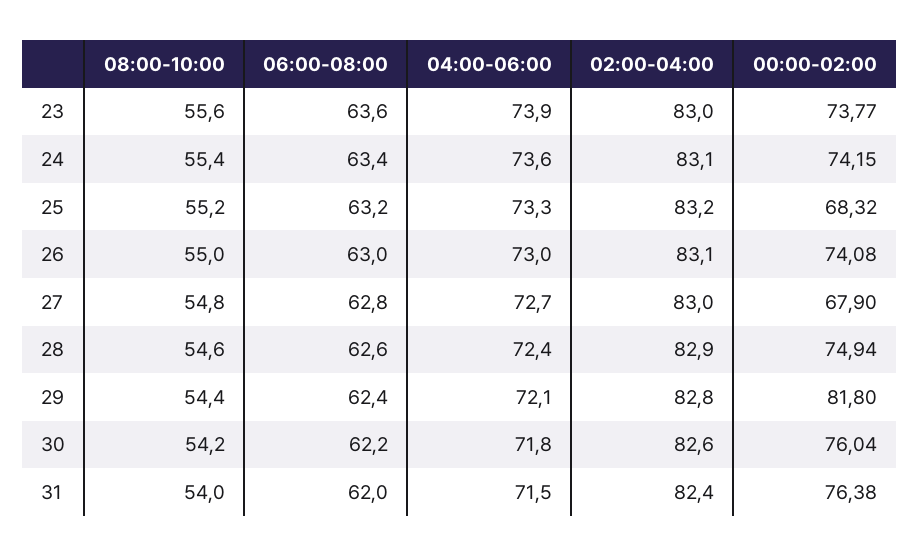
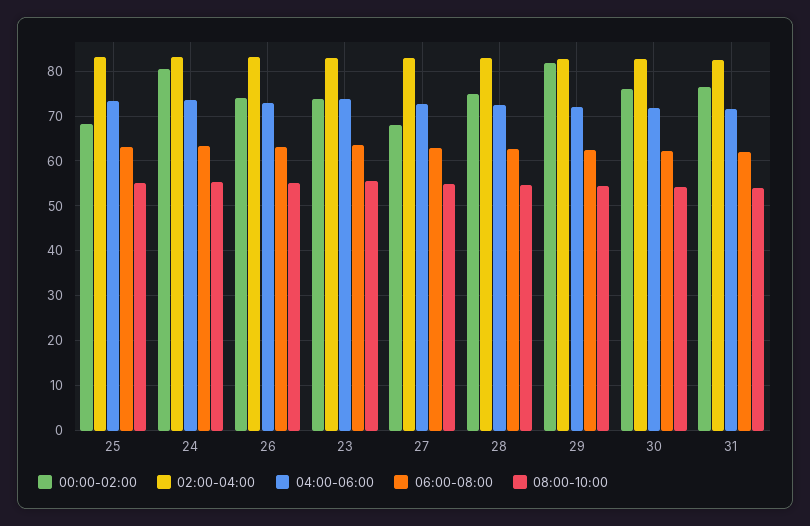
  {
    "08:00-10:00": {
      "23": 55.6,
      "24": 55.4,
      "25": 55.2,
      "26": 55,
      "27": 54.8,
      "28": 54.6,
      "29": 54.4,
      "30": 54.2,
      "31": 54
    },
    "06:00-08:00": {
      "23": 63.6,
      "24": 63.4,
      "25": 63.2,
      "26": 63,
      "27": 62.8,
      "28": 62.6,
      "29": 62.4,
      "30": 62.2,
      "31": 62
    },
    "04:00-06:00": {
      "23": 73.9,
      "24": 73.6,
      "25": 73.3,
      "26": 73,
      "27": 72.7,
      "28": 72.4,
      "29": 72.1,
      "30": 71.8,
      "31": 71.5
    },
    "02:00-04:00": {
      "23": 83,
      "24": 83.1,
      "25": 83.2,
      "26": 83.1,
      "27": 83,
      "28": 82.9,
      "29": 82.8,
      "30": 82.6,
      "31": 82.4
    },
    "00:00-02:00": {
      "23": 73.77,
-     "24": 74.15,
+     "24": 80,
      "25": 68.32,
      "26": 74.08,
      "27": 67.9,
      "28": 74.94,
      "29": 81.8,
      "30": 76.04,
      "31": 76.38
    }
  }

